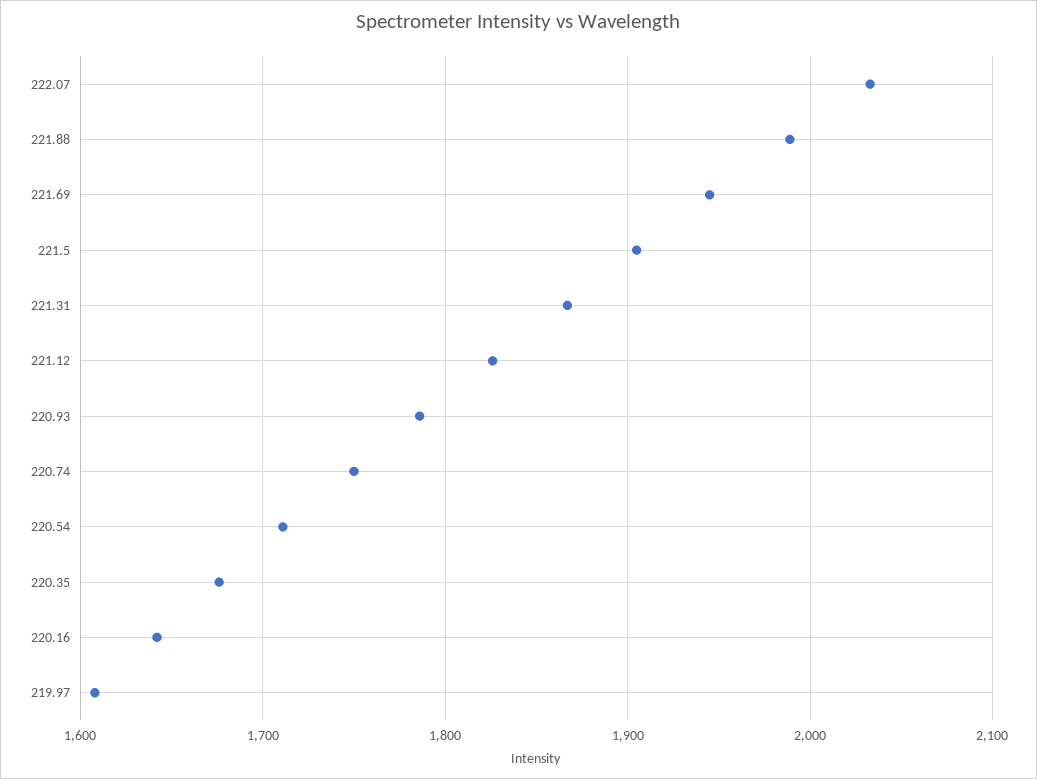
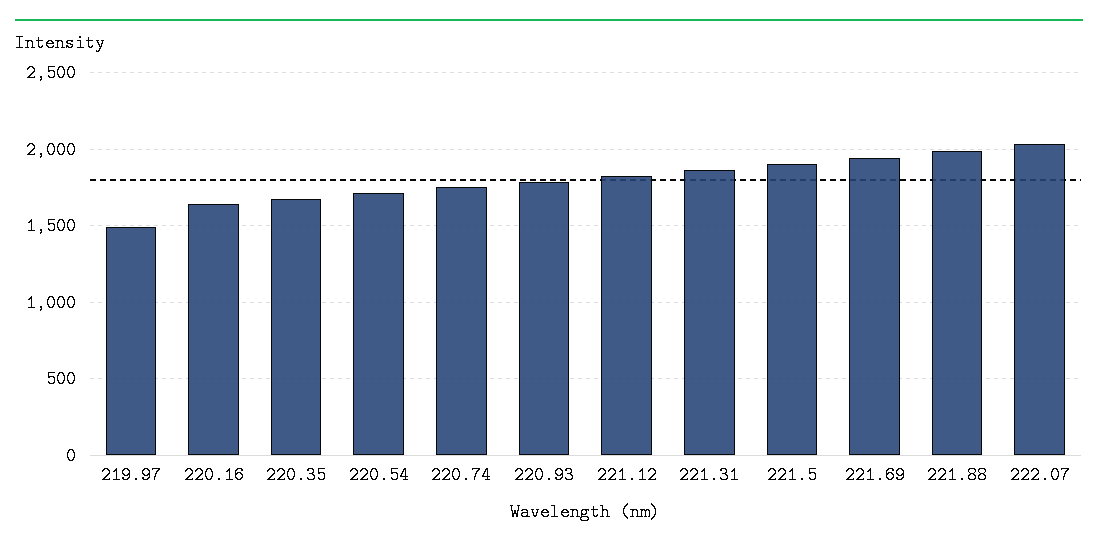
  {
    "222.07": 2030,
    "221.88": 1990,
    "221.69": 1950,
    "221.5": 1910,
    "221.31": 1870,
    "221.12": 1830,
    "220.93": 1790,
    "220.74": 1750,
    "220.54": 1710,
    "220.35": 1680,
    "220.16": 1640,
-   "219.97": 1610
+   "219.97": 1500
  }

